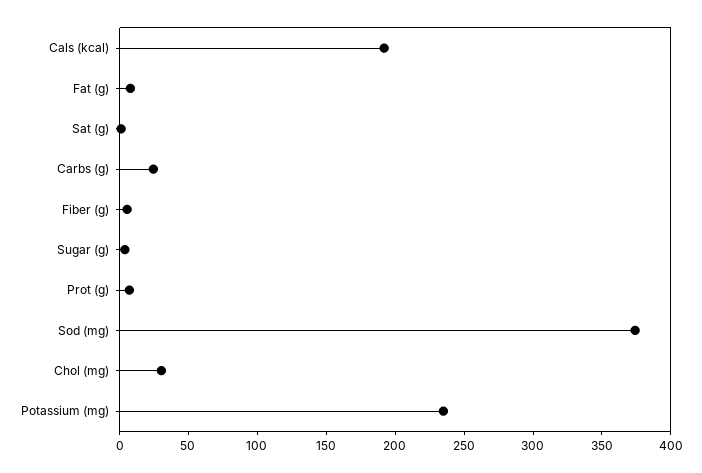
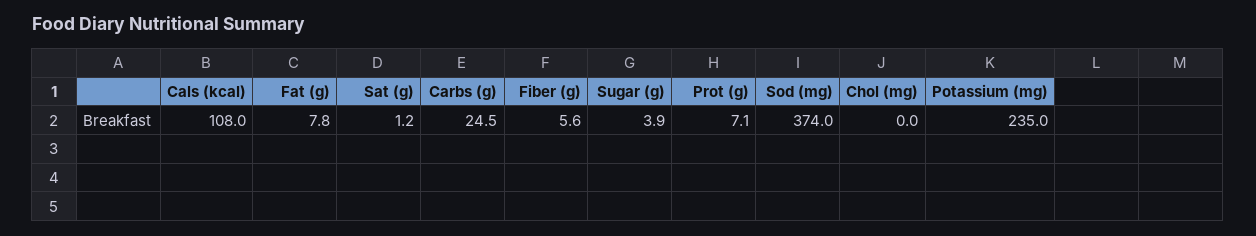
  {
-   "Cals (kcal)": 190,
+   "Cals (kcal)": 108,
    "Fat (g)": 7.8,
    "Sat (g)": 1.2,
    "Carbs (g)": 24.5,
    "Fiber (g)": 5.6,
    "Sugar (g)": 3.9,
    "Prot (g)": 7.1,
    "Sod (mg)": 374,
-   "Chol (mg)": 30,
+   "Chol (mg)": 0,
    "Potassium (mg)": 235
  }

